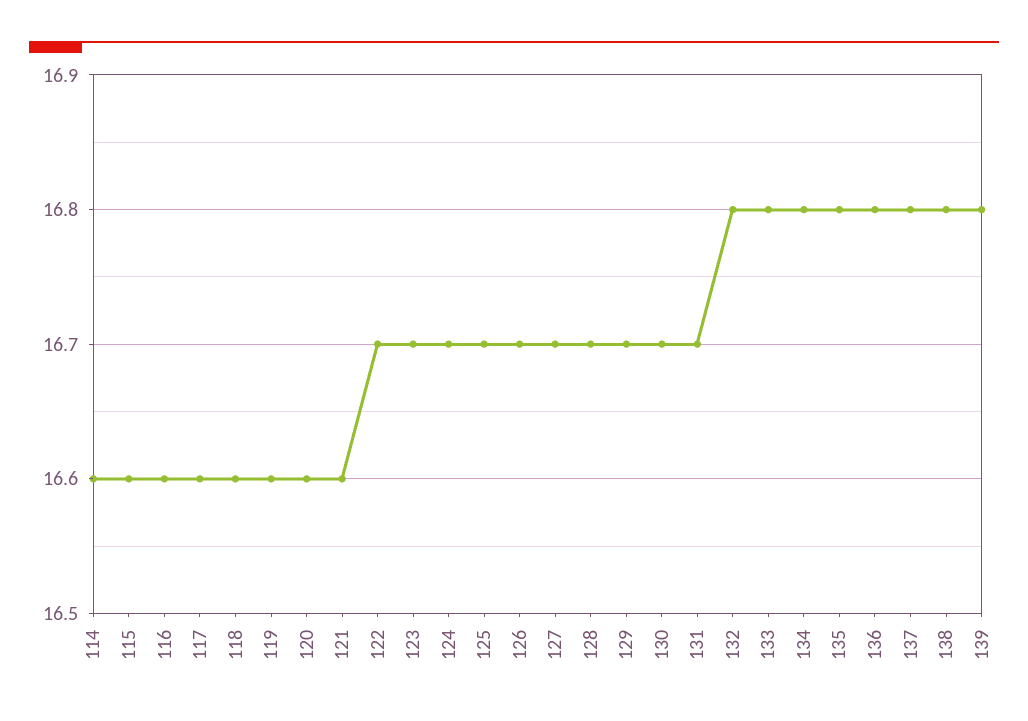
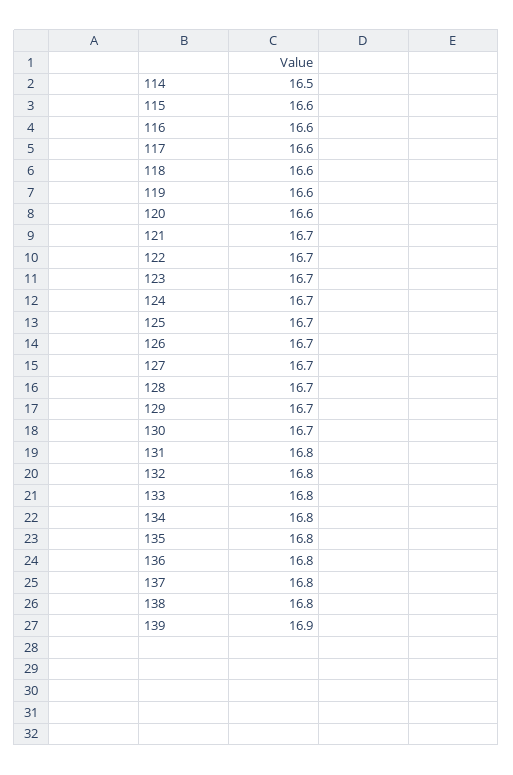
  {
-   "114": 16.6,
+   "114": 16.5,
    "115": 16.6,
    "116": 16.6,
    "117": 16.6,
    "118": 16.6,
    "119": 16.6,
    "120": 16.6,
-   "121": 16.6,
+   "121": 16.7,
    "122": 16.7,
    "123": 16.7,
    "124": 16.7,
    "125": 16.7,
    "126": 16.7,
    "127": 16.7,
    "128": 16.7,
    "129": 16.7,
    "130": 16.7,
-   "131": 16.7,
+   "131": 16.8,
    "132": 16.8,
    "133": 16.8,
    "134": 16.8,
    "135": 16.8,
    "136": 16.8,
    "137": 16.8,
    "138": 16.8,
-   "139": 16.8
+   "139": 16.9
  }

